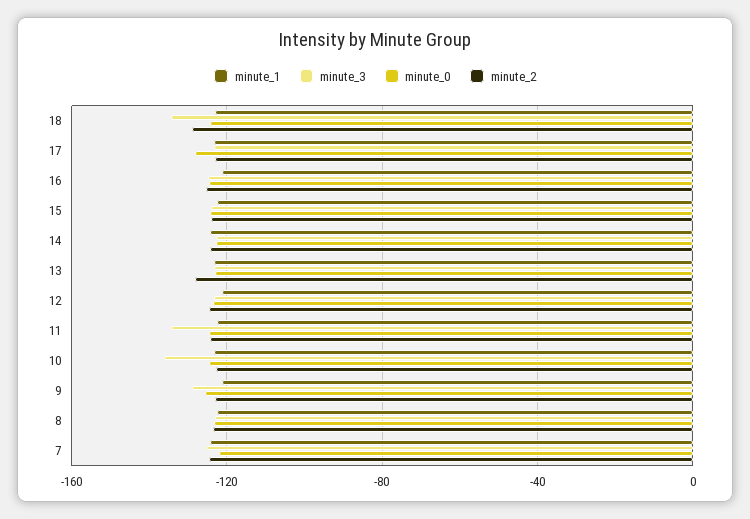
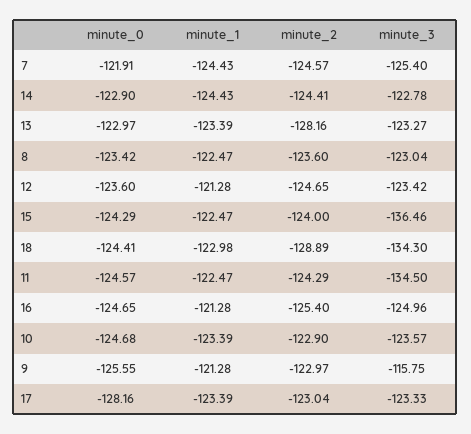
  {
    "minute_1": {
      "18": -122.98,
      "17": -123.39,
      "16": -121.28,
      "15": -122.47,
      "14": -124.43,
      "13": -123.39,
      "12": -121.28,
      "11": -122.47,
      "10": -123.39,
      "9": -121.28,
      "8": -122.47,
      "7": -124.43
    },
    "minute_3": {
      "18": -134.3,
      "17": -123.33,
      "16": -124.96,
-     "15": -125,
+     "15": -136.46,
      "14": -122.78,
      "13": -123.27,
      "12": -123.42,
      "11": -134.5,
-     "10": -135,
+     "10": -123.57,
-     "9": -130,
+     "9": -115.75,
      "8": -123.04,
      "7": -125.4
    },
    "minute_0": {
      "18": -124.41,
      "17": -128.16,
      "16": -124.65,
      "15": -124.29,
      "14": -122.9,
      "13": -122.97,
      "12": -123.6,
      "11": -124.57,
      "10": -124.68,
      "9": -125.55,
      "8": -123.42,
      "7": -121.91
    },
    "minute_2": {
      "18": -128.89,
      "17": -123.04,
      "16": -125.4,
      "15": -124,
      "14": -124.41,
      "13": -128.16,
      "12": -124.65,
      "11": -124.29,
      "10": -122.9,
      "9": -122.97,
      "8": -123.6,
      "7": -124.57
    }
  }

